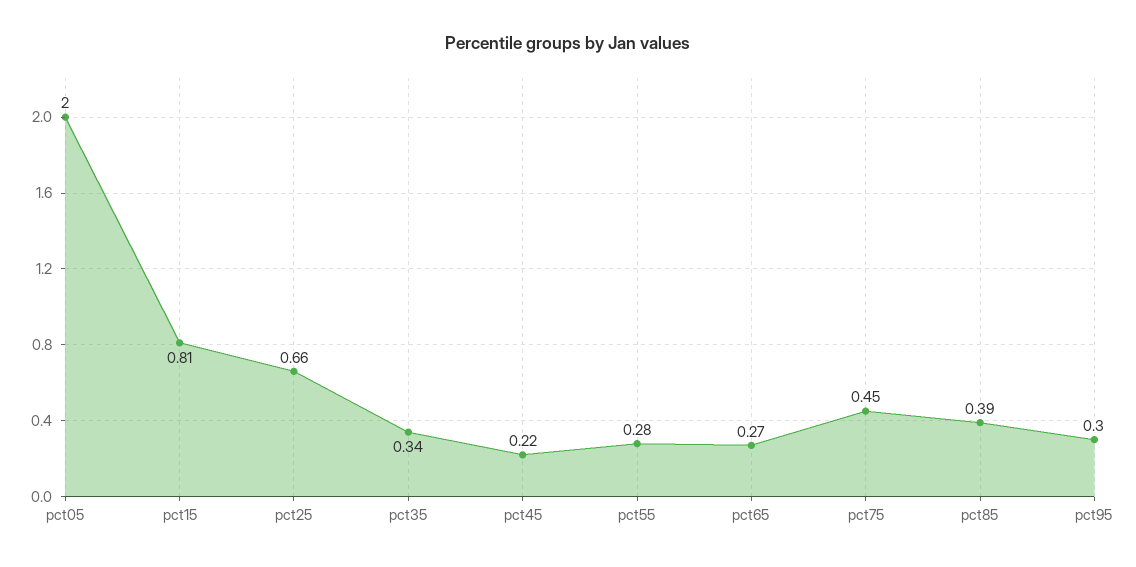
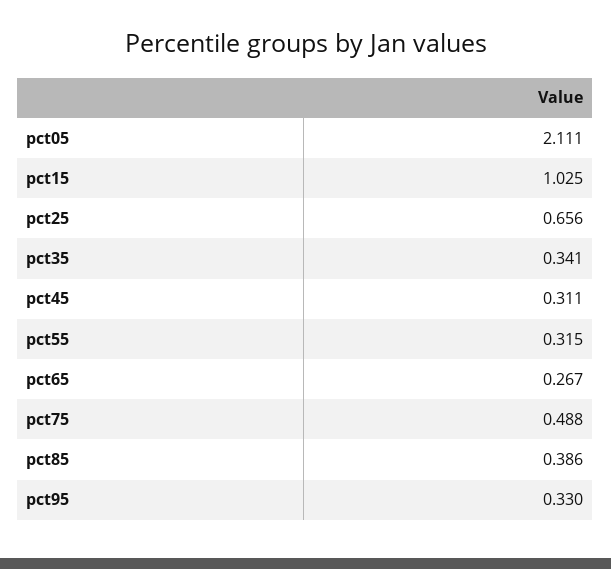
  {
-   "pct05": 2,
+   "pct05": 2.111,
-   "pct15": 0.81,
+   "pct15": 1.025,
    "pct25": 0.656,
    "pct35": 0.341,
-   "pct45": 0.22,
+   "pct45": 0.311,
-   "pct55": 0.28,
+   "pct55": 0.315,
    "pct65": 0.267,
-   "pct75": 0.45,
+   "pct75": 0.488,
    "pct85": 0.386,
-   "pct95": 0.3
+   "pct95": 0.33
  }

